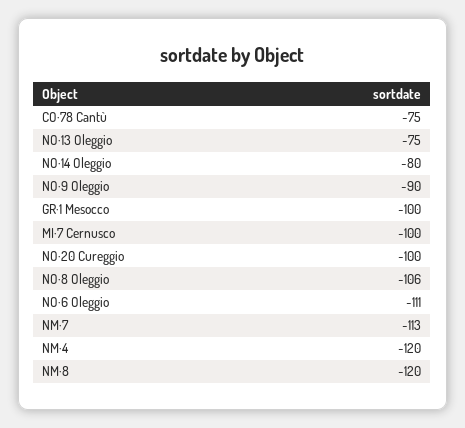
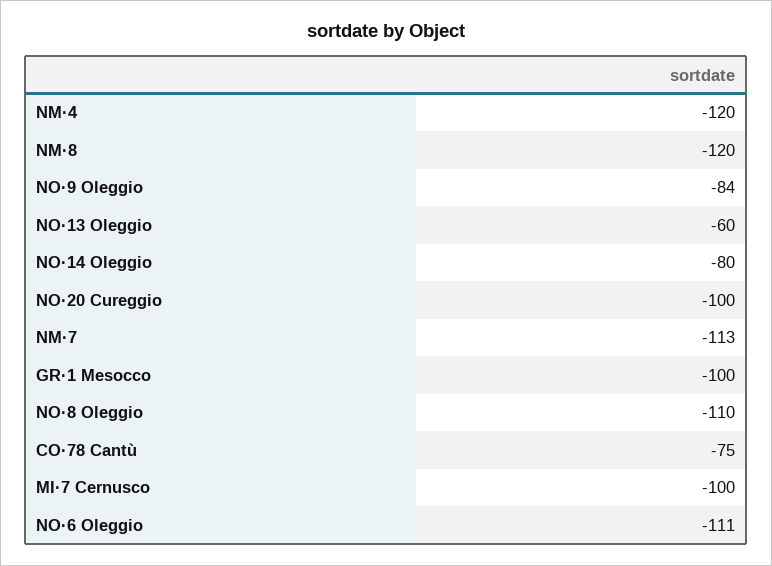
  {
    "CO·78 Cantù": -75,
-   "NO·13 Oleggio": -75,
+   "NO·13 Oleggio": -60,
    "NO·14 Oleggio": -80,
-   "NO·9 Oleggio": -90,
+   "NO·9 Oleggio": -84,
    "GR·1 Mesocco": -100,
    "MI·7 Cernusco": -100,
    "NO·20 Cureggio": -100,
-   "NO·8 Oleggio": -106,
+   "NO·8 Oleggio": -110,
    "NO·6 Oleggio": -111,
    "NM·7": -113,
    "NM·4": -120,
    "NM·8": -120
  }

